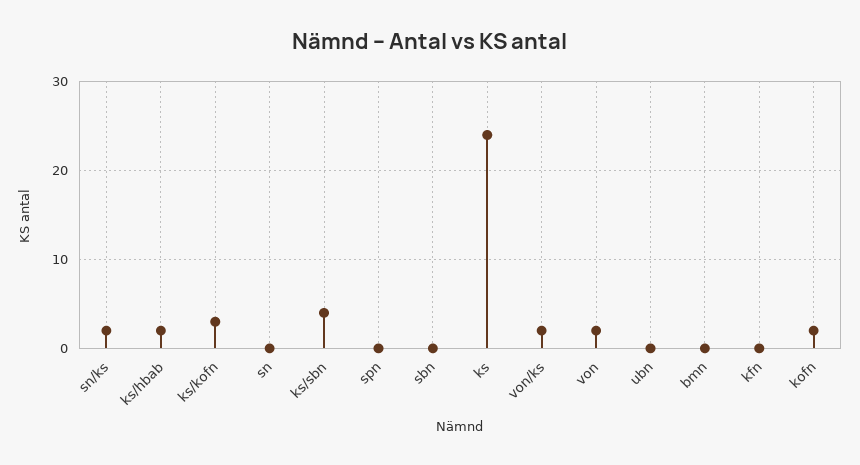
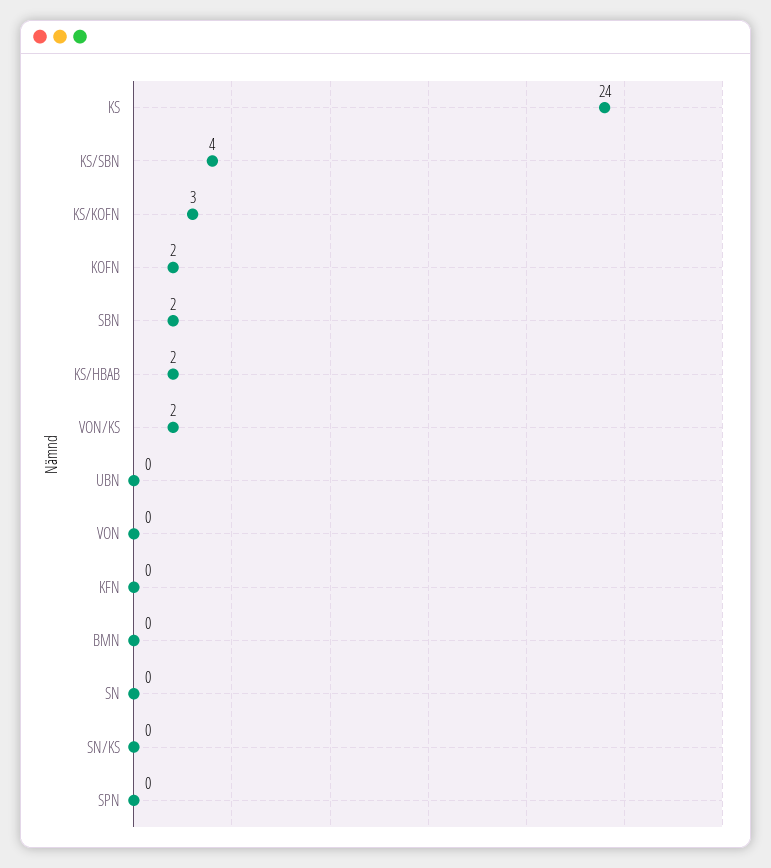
  {
-   "sn/ks": 2,
+   "sn/ks": 0,
    "ks/hbab": 2,
    "ks/kofn": 3,
    "sn": 0,
    "ks/sbn": 4,
    "spn": 0,
-   "sbn": 0,
+   "sbn": 2,
    "ks": 24,
    "von/ks": 2,
-   "von": 2,
+   "von": 0,
    "ubn": 0,
    "bmn": 0,
    "kfn": 0,
    "kofn": 2
  }

